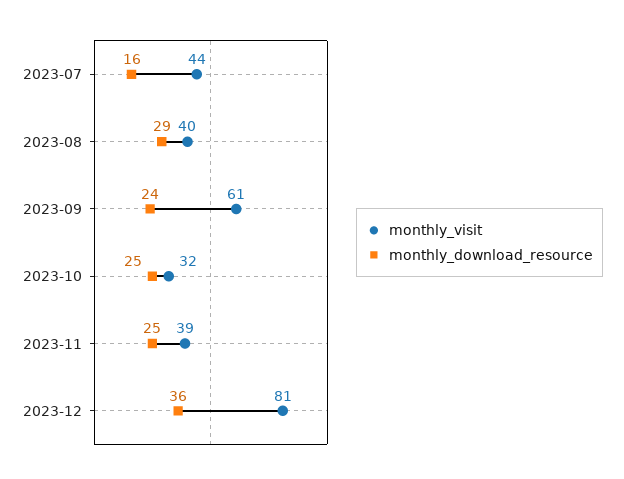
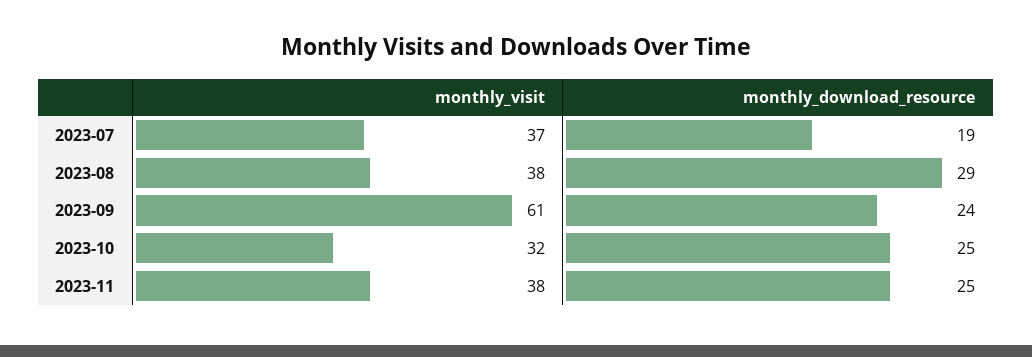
  {
    "monthly_visit": {
-     "2023-07": 44,
+     "2023-07": 37,
-     "2023-08": 40,
+     "2023-08": 38,
      "2023-09": 61,
      "2023-10": 32,
-     "2023-11": 39,
+     "2023-11": 38
-     "2023-12": 81
    },
    "monthly_download_resource": {
-     "2023-07": 16,
+     "2023-07": 19,
      "2023-08": 29,
      "2023-09": 24,
      "2023-10": 25,
-     "2023-11": 25,
+     "2023-11": 25
-     "2023-12": 36
    }
  }

